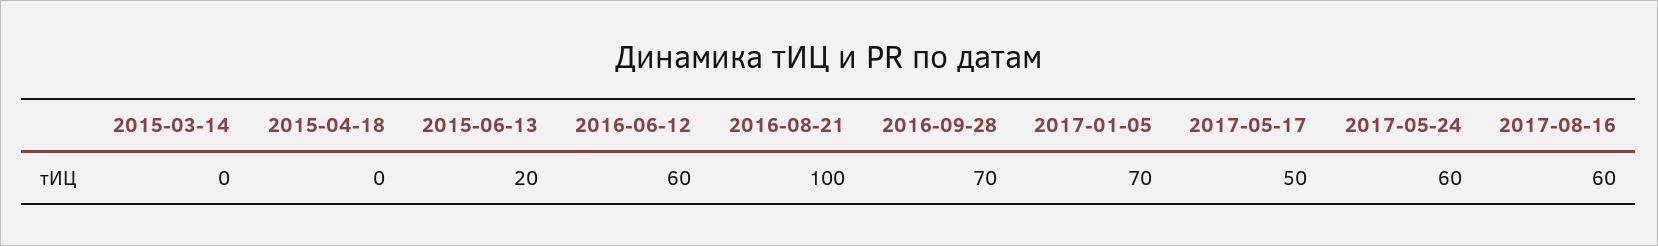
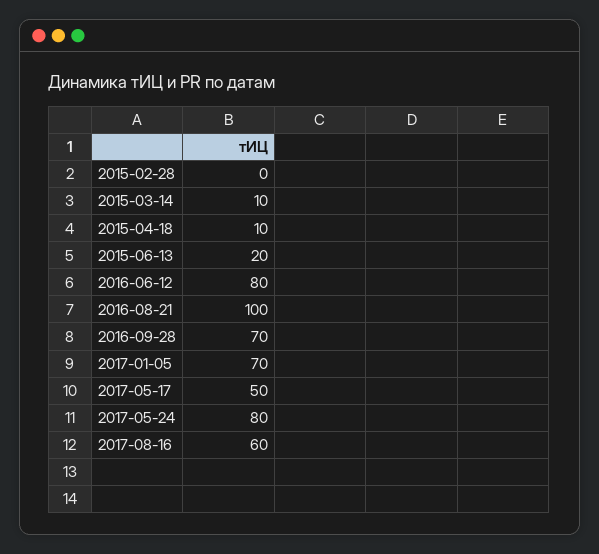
  {
-   "2015-03-14": 0,
+   "2015-03-14": 10,
-   "2015-04-18": 0,
+   "2015-04-18": 10,
    "2015-06-13": 20,
-   "2016-06-12": 60,
+   "2016-06-12": 80,
    "2016-08-21": 100,
    "2016-09-28": 70,
    "2017-01-05": 70,
    "2017-05-17": 50,
-   "2017-05-24": 60,
+   "2017-05-24": 80,
-   "2017-08-16": 60
+   "2017-08-16": 60,
+   "2015-02-28": 0
  }

